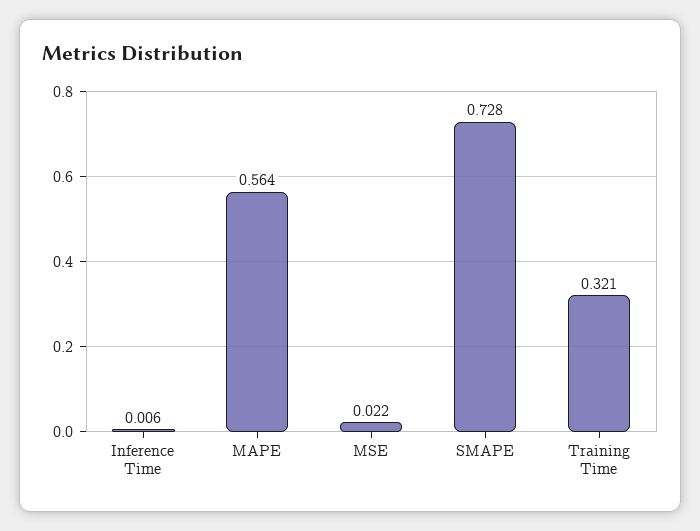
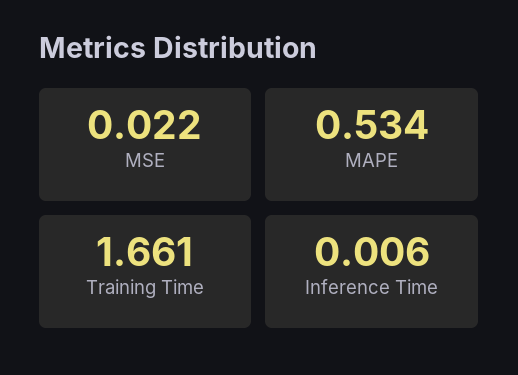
  {
    "Inference Time": 0.006,
-   "MAPE": 0.564,
+   "MAPE": 0.534,
    "MSE": 0.022,
-   "SMAPE": 0.728,
-   "Training Time": 0.321
+   "Training Time": 1.661
  }

